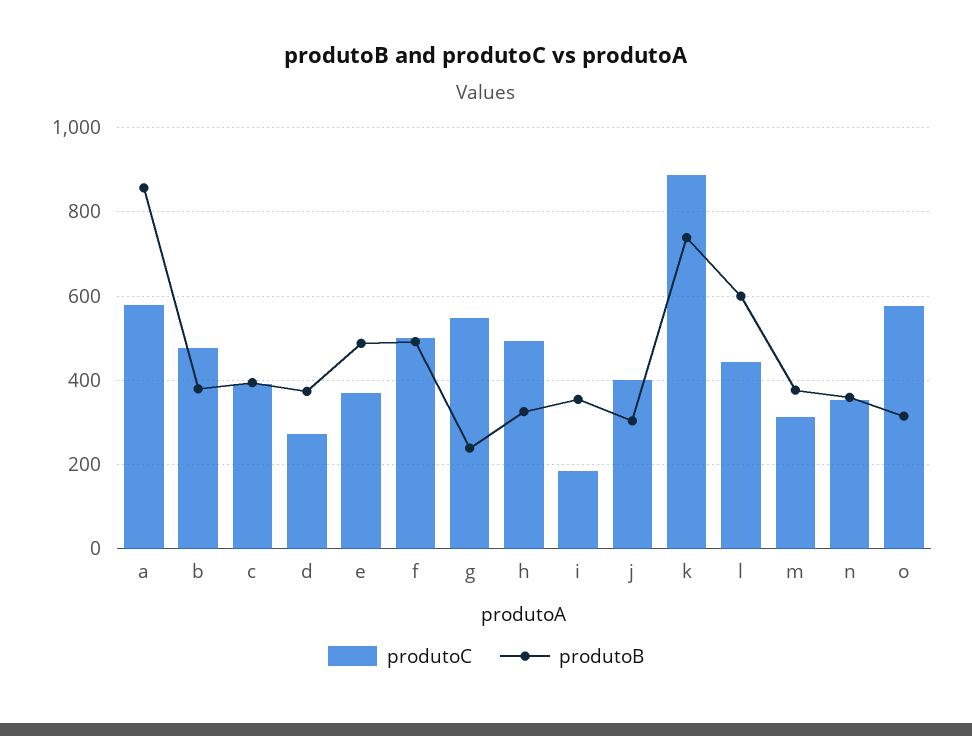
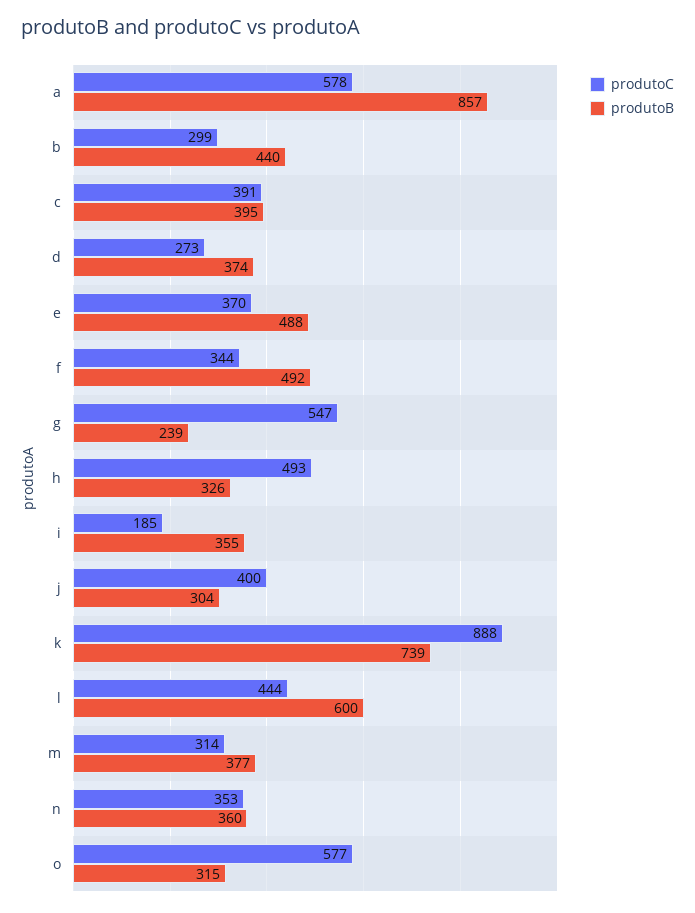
  {
    "produtoC": {
      "a": 578,
-     "b": 480,
+     "b": 299,
      "c": 391,
      "d": 273,
      "e": 370,
-     "f": 500,
+     "f": 344,
      "g": 547,
      "h": 493,
      "i": 185,
      "j": 400,
      "k": 888,
      "l": 444,
      "m": 314,
      "n": 353,
      "o": 577
    },
    "produtoB": {
      "a": 857,
-     "b": 380,
+     "b": 440,
      "c": 395,
      "d": 374,
      "e": 488,
      "f": 492,
      "g": 239,
      "h": 326,
      "i": 355,
      "j": 304,
      "k": 739,
      "l": 600,
      "m": 377,
      "n": 360,
      "o": 315
    }
  }

